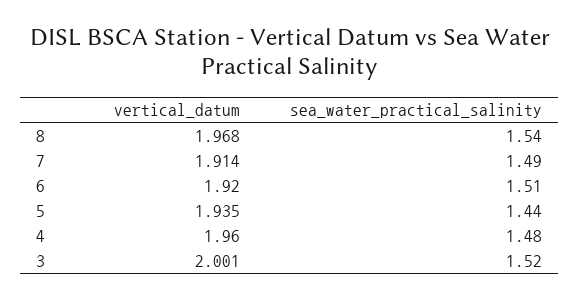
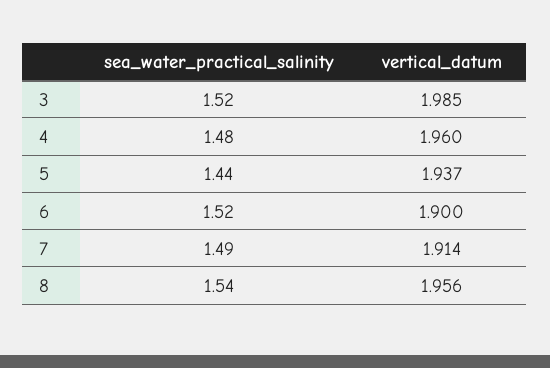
  {
    "vertical_datum": {
-     "8": 1.968,
+     "8": 1.956,
      "7": 1.914,
-     "6": 1.92,
+     "6": 1.9,
-     "5": 1.935,
+     "5": 1.937,
      "4": 1.96,
-     "3": 2.001
+     "3": 1.985
    },
    "sea_water_practical_salinity": {
      "8": 1.54,
      "7": 1.49,
-     "6": 1.51,
+     "6": 1.52,
      "5": 1.44,
      "4": 1.48,
      "3": 1.52
    }
  }

